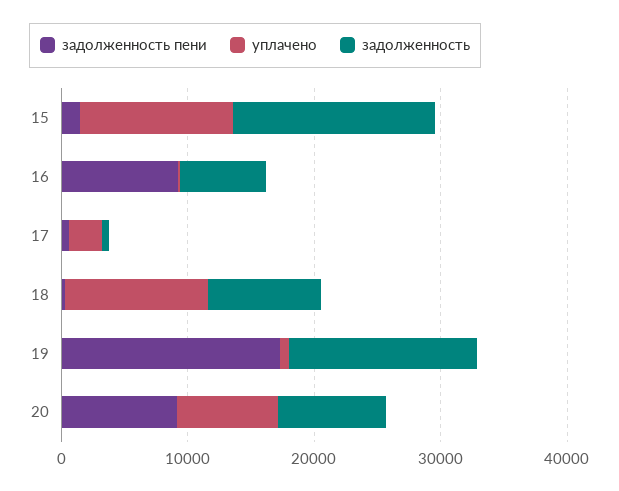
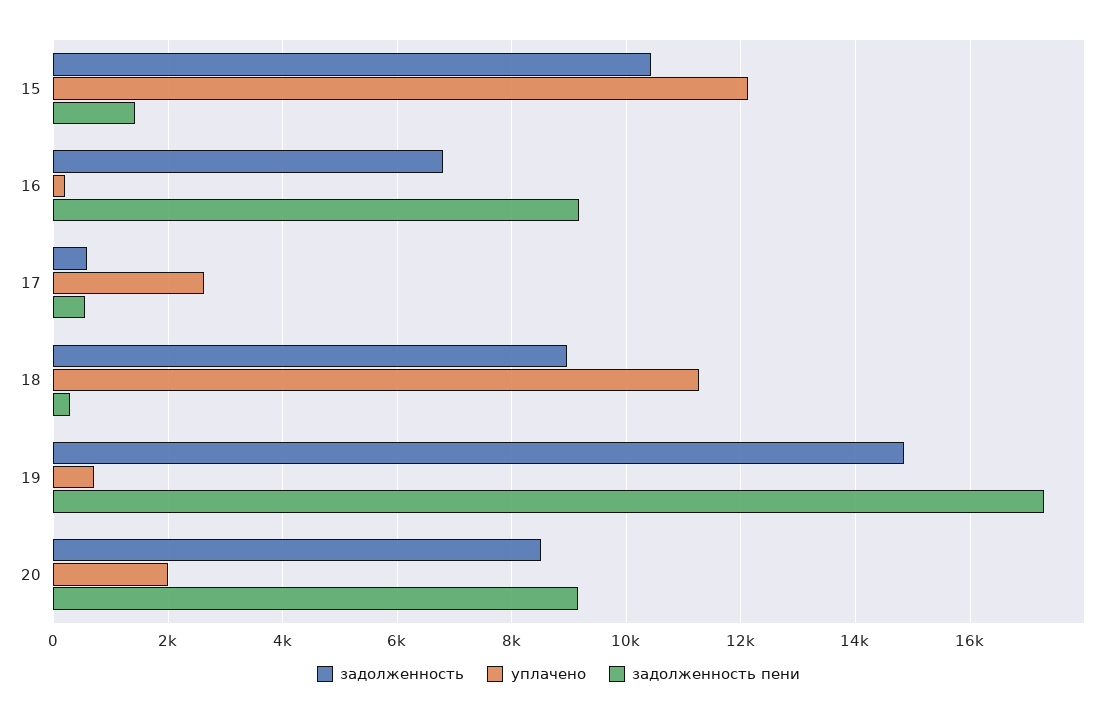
  {
    "задолженность пени": {
      "15": 1400,
      "16": 9200,
      "17": 600,
      "18": 200,
      "19": 17200,
      "20": 9200
    },
    "уплачено": {
      "15": 12200,
      "16": 200,
      "17": 2600,
      "18": 11200,
      "19": 800,
-     "20": 8000
+     "20": 2000
    },
    "задолженность": {
-     "15": 16000,
+     "15": 10400,
      "16": 6800,
      "17": 600,
      "18": 9000,
      "19": 14800,
      "20": 8600
    }
  }

